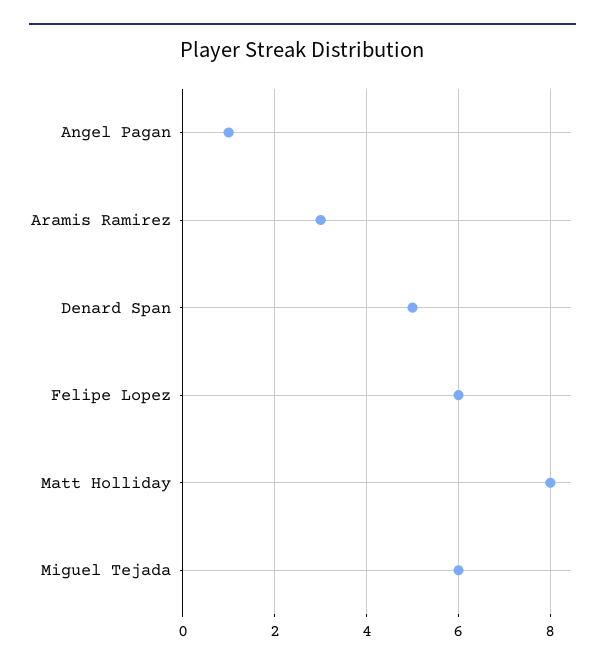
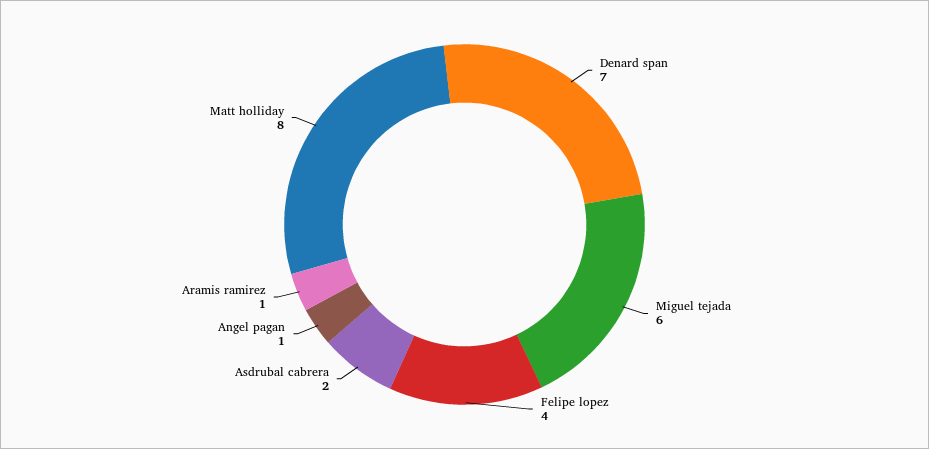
  {
    "Angel Pagan": 1,
-   "Aramis Ramirez": 3,
+   "Aramis Ramirez": 1,
-   "Denard Span": 5,
+   "Denard Span": 7,
-   "Felipe Lopez": 6,
+   "Felipe Lopez": 4,
    "Matt Holliday": 8,
-   "Miguel Tejada": 6
+   "Miguel Tejada": 6,
+   "Asdrubal cabrera": 2
  }

